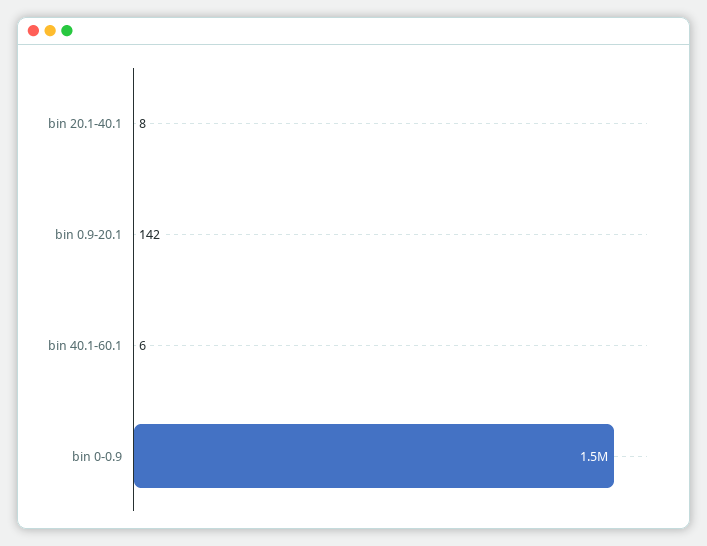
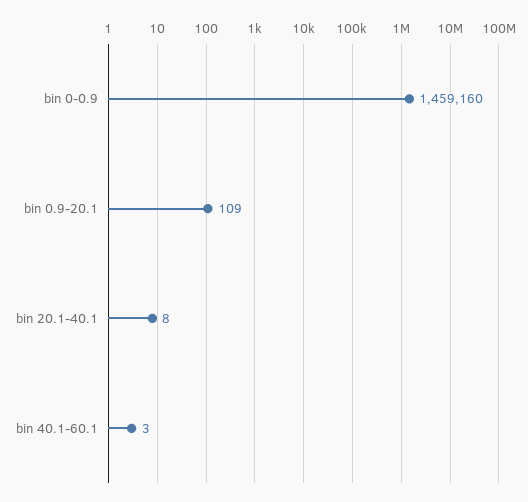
  {
    "bin 20.1-40.1": 8,
-   "bin 0.9-20.1": 142,
+   "bin 0.9-20.1": 109,
-   "bin 40.1-60.1": 6,
+   "bin 40.1-60.1": 3,
    "bin 0-0.9": 1459160
  }

